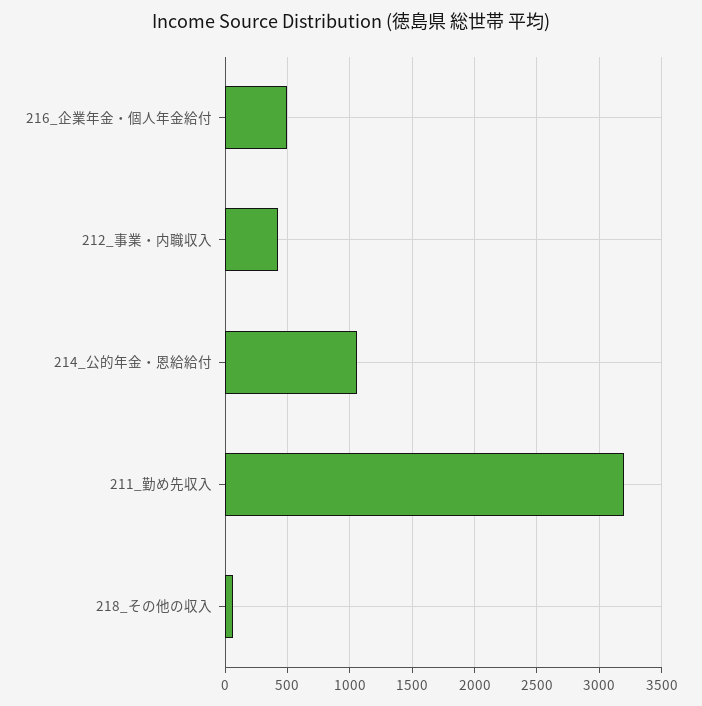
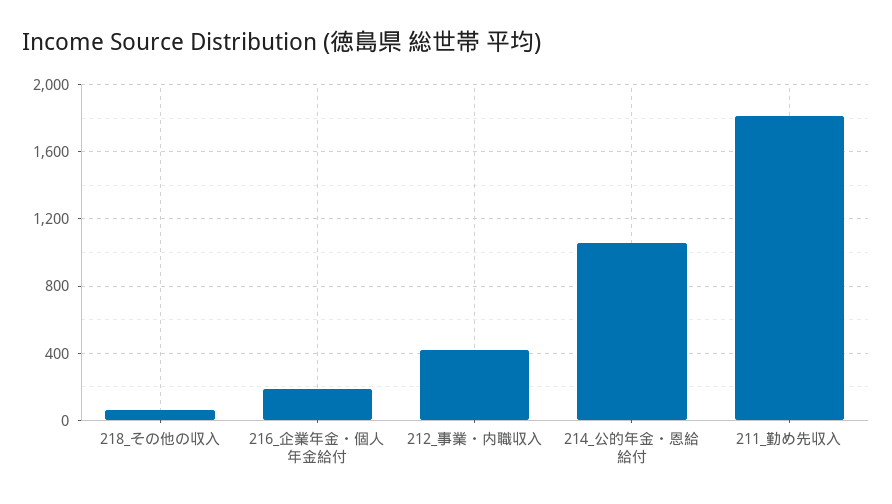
  {
-   "216_企業年金・個人年金給付": 500,
+   "216_企業年金・個人年金給付": 200,
    "212_事業・内職収入": 400,
    "214_公的年金・恩給給付": 1050,
-   "211_勤め先収入": 3200,
+   "211_勤め先収入": 1800,
    "218_その他の収入": 50
  }

